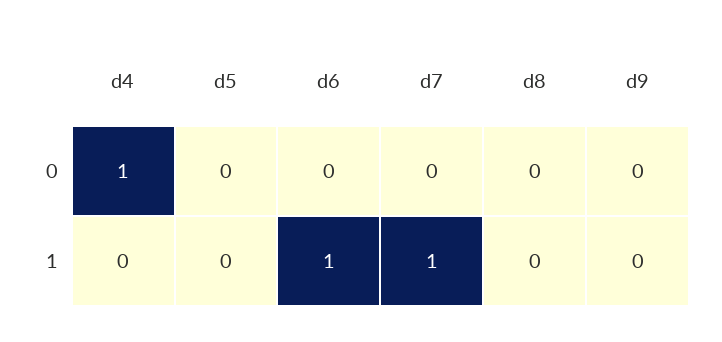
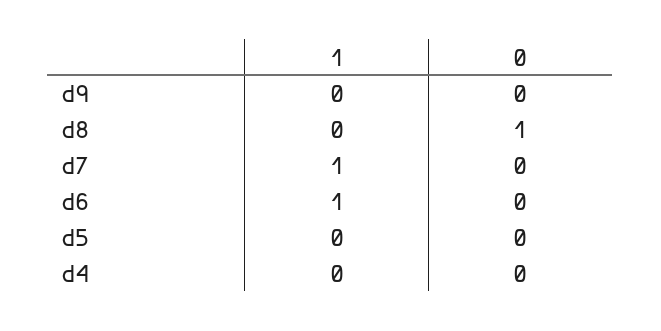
  {
    "d4": {
-     "0": 1,
+     "0": 0,
      "1": 0
    },
    "d5": {
      "0": 0,
      "1": 0
    },
    "d6": {
      "0": 0,
      "1": 1
    },
    "d7": {
      "0": 0,
      "1": 1
    },
    "d8": {
-     "0": 0,
+     "0": 1,
      "1": 0
    },
    "d9": {
      "0": 0,
      "1": 0
    }
  }

